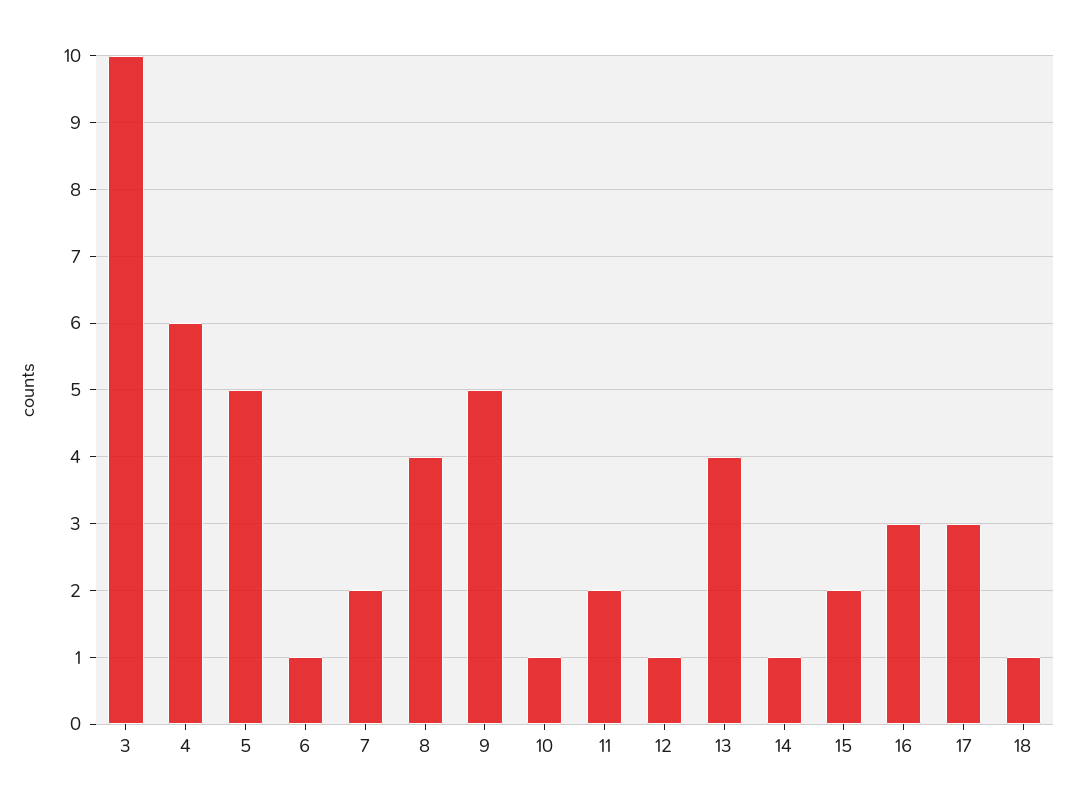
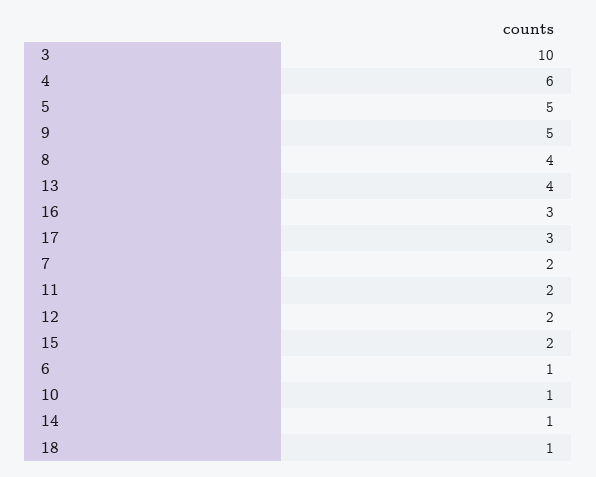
  {
    "3": 10,
    "4": 6,
    "5": 5,
    "6": 1,
    "7": 2,
    "8": 4,
    "9": 5,
    "10": 1,
    "11": 2,
-   "12": 1,
+   "12": 2,
    "13": 4,
    "14": 1,
    "15": 2,
    "16": 3,
    "17": 3,
    "18": 1
  }

